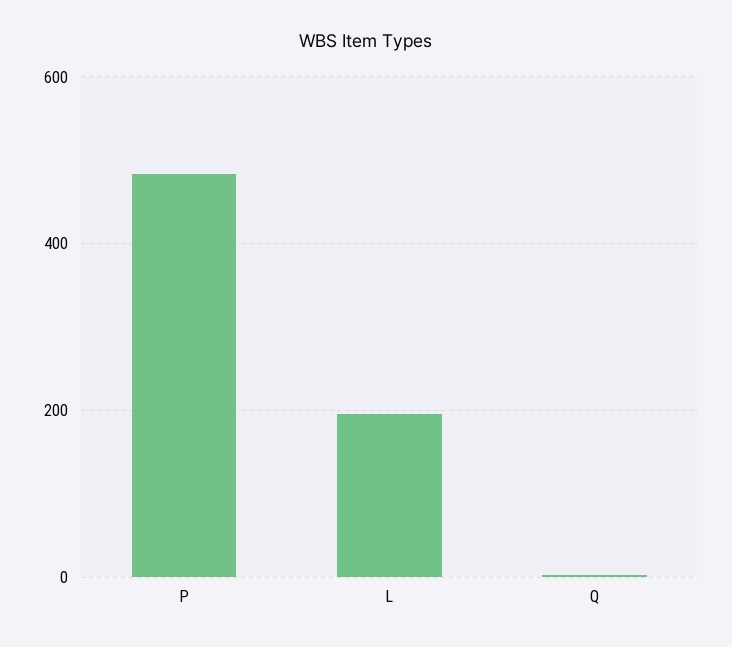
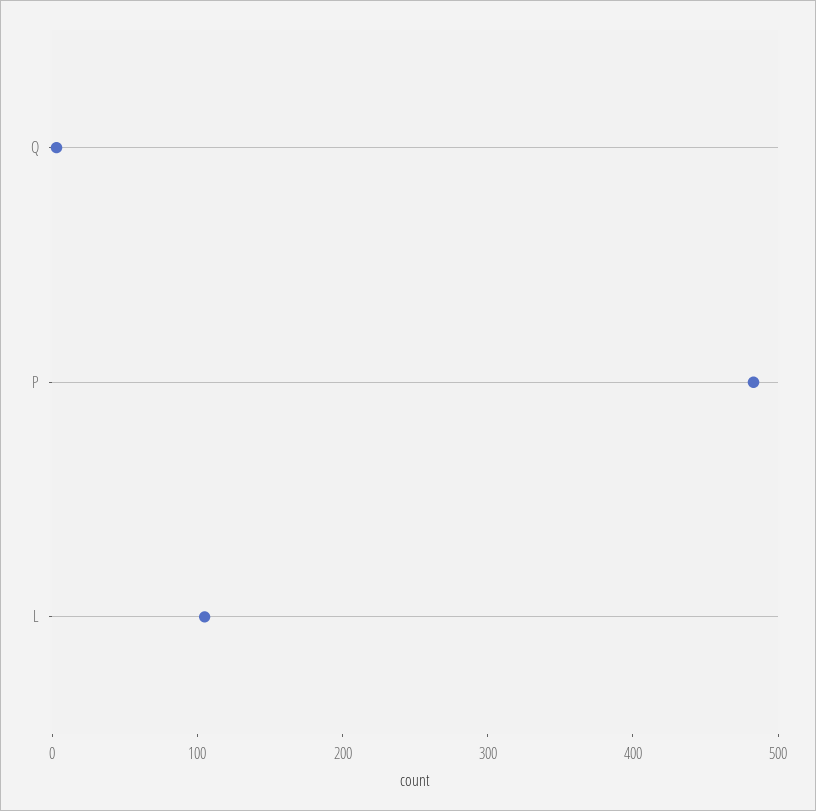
  {
    "P": 480,
-   "L": 200,
+   "L": 100,
    "Q": 0
  }

